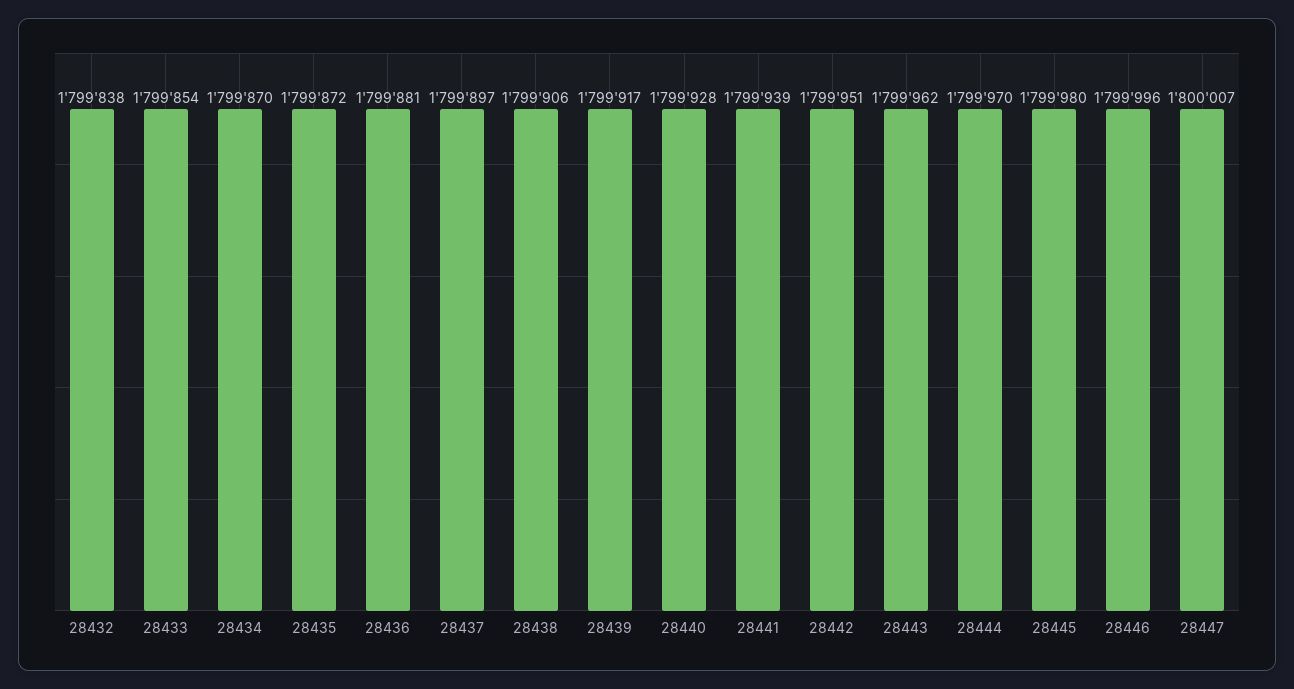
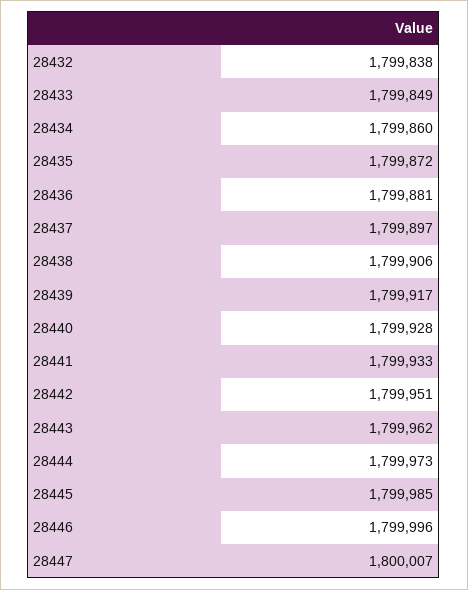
  {
    "28432": 1799838,
-   "28433": 1799854,
+   "28433": 1799849,
-   "28434": 1799870,
+   "28434": 1799860,
    "28435": 1799872,
    "28436": 1799881,
    "28437": 1799897,
    "28438": 1799906,
    "28439": 1799917,
    "28440": 1799928,
-   "28441": 1799939,
+   "28441": 1799933,
    "28442": 1799951,
    "28443": 1799962,
-   "28444": 1799970,
+   "28444": 1799973,
-   "28445": 1799980,
+   "28445": 1799985,
    "28446": 1799996,
    "28447": 1800007
  }

